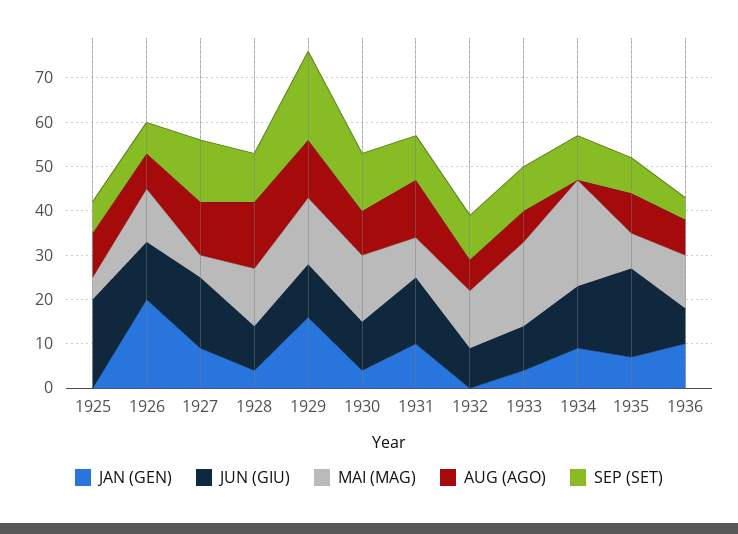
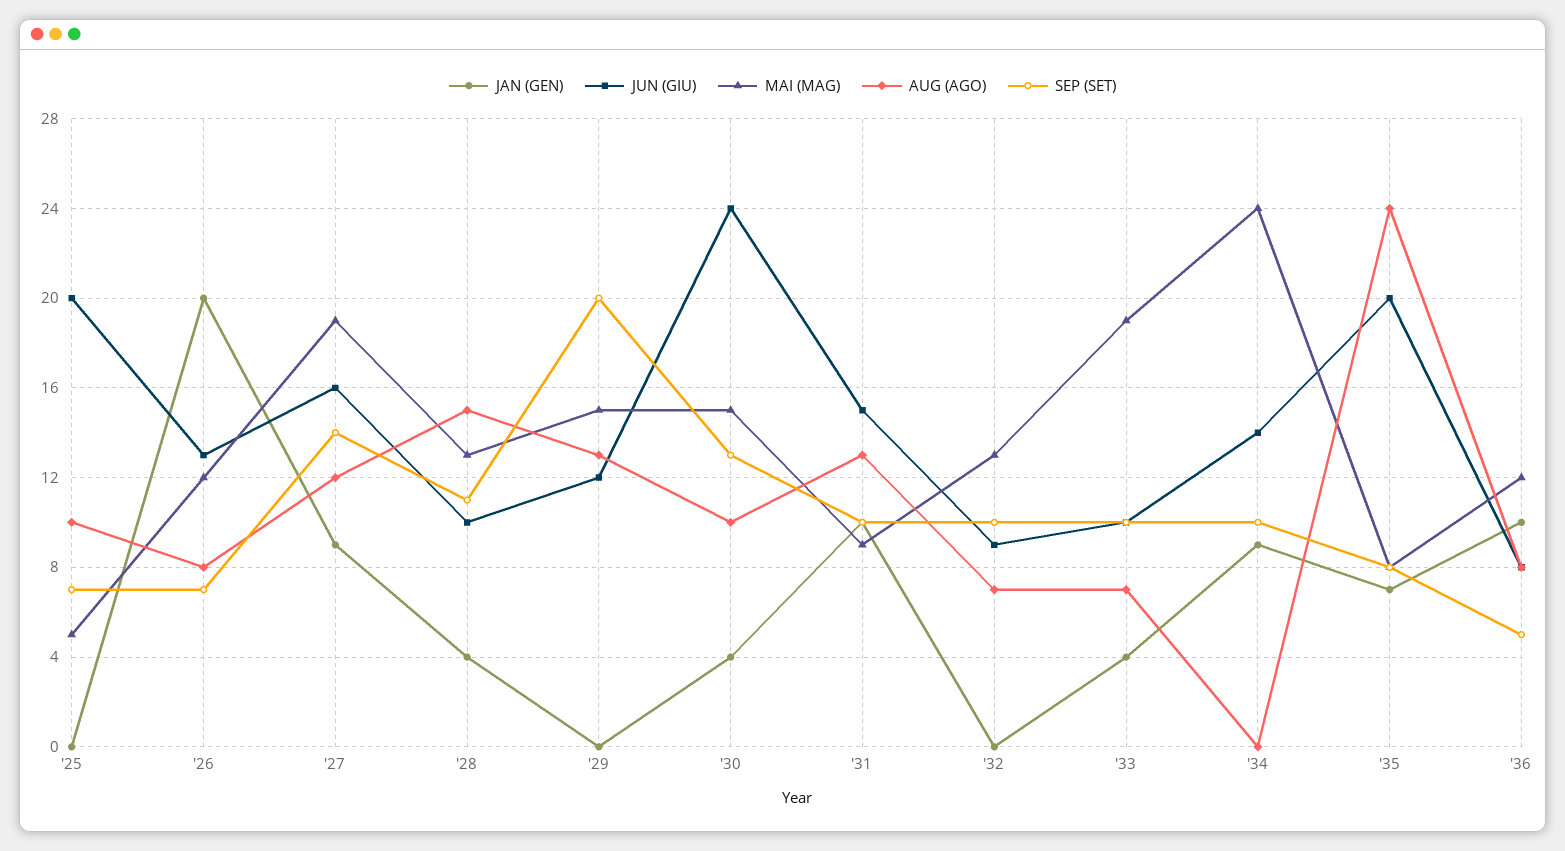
  {
    "JAN (GEN)": {
      "1925": 0,
      "1926": 20,
      "1927": 9,
      "1928": 4,
-     "1929": 15,
+     "1929": 0,
      "1930": 4,
      "1931": 10,
      "1932": 0,
      "1933": 4,
      "1934": 9,
      "1935": 7,
      "1936": 10
    },
    "JUN (GIU)": {
      "1925": 20,
      "1926": 13,
      "1927": 16,
      "1928": 10,
      "1929": 12,
-     "1930": 10,
+     "1930": 24,
      "1931": 15,
      "1932": 9,
      "1933": 10,
      "1934": 14,
      "1935": 20,
      "1936": 8
    },
    "MAI (MAG)": {
      "1925": 5,
      "1926": 12,
-     "1927": 5,
+     "1927": 19,
      "1928": 13,
      "1929": 15,
      "1930": 15,
      "1931": 9,
      "1932": 13,
      "1933": 19,
      "1934": 24,
      "1935": 8,
      "1936": 12
    },
    "AUG (AGO)": {
      "1925": 10,
      "1926": 8,
      "1927": 12,
      "1928": 15,
      "1929": 13,
      "1930": 10,
      "1931": 13,
      "1932": 7,
      "1933": 7,
      "1934": 0,
-     "1935": 10,
+     "1935": 24,
      "1936": 8
    },
    "SEP (SET)": {
      "1925": 7,
      "1926": 7,
      "1927": 14,
      "1928": 11,
      "1929": 20,
      "1930": 13,
      "1931": 10,
      "1932": 10,
      "1933": 10,
      "1934": 10,
      "1935": 8,
      "1936": 5
    }
  }

